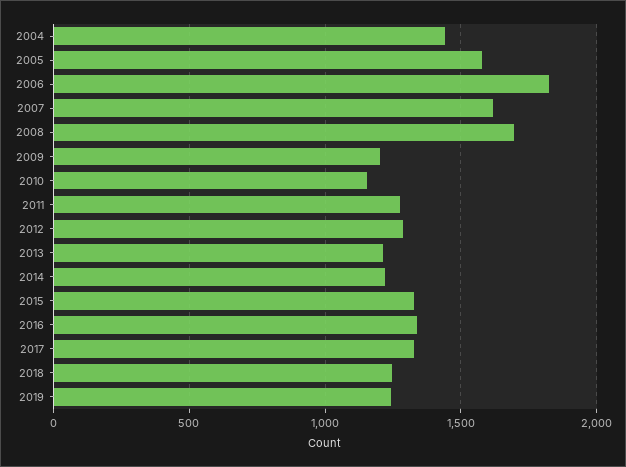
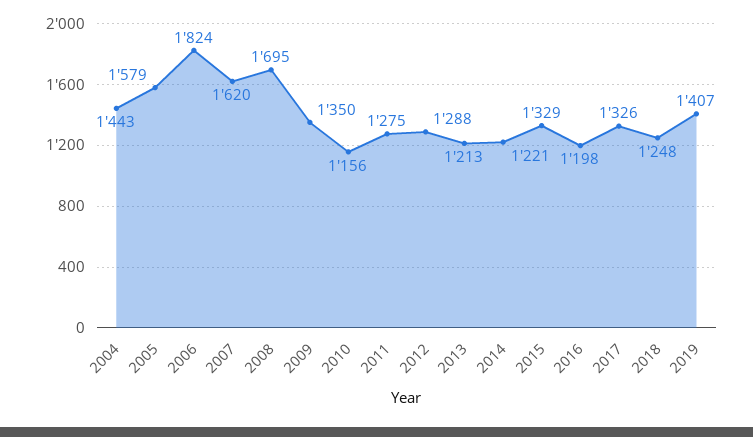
  {
    "2004": 1443,
    "2005": 1579,
    "2006": 1824,
    "2007": 1620,
    "2008": 1695,
-   "2009": 1200,
+   "2009": 1350,
    "2010": 1156,
    "2011": 1275,
    "2012": 1288,
    "2013": 1213,
    "2014": 1221,
    "2015": 1329,
-   "2016": 1350,
+   "2016": 1198,
    "2017": 1326,
    "2018": 1248,
-   "2019": 1250
+   "2019": 1407
  }

